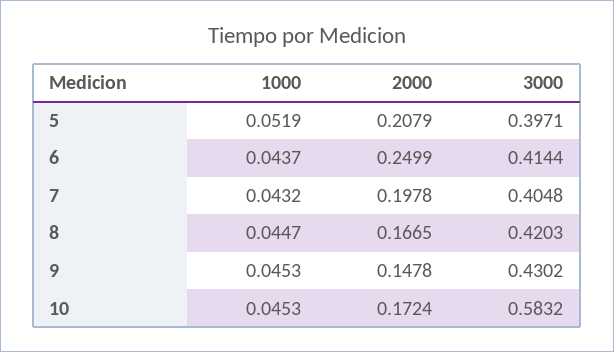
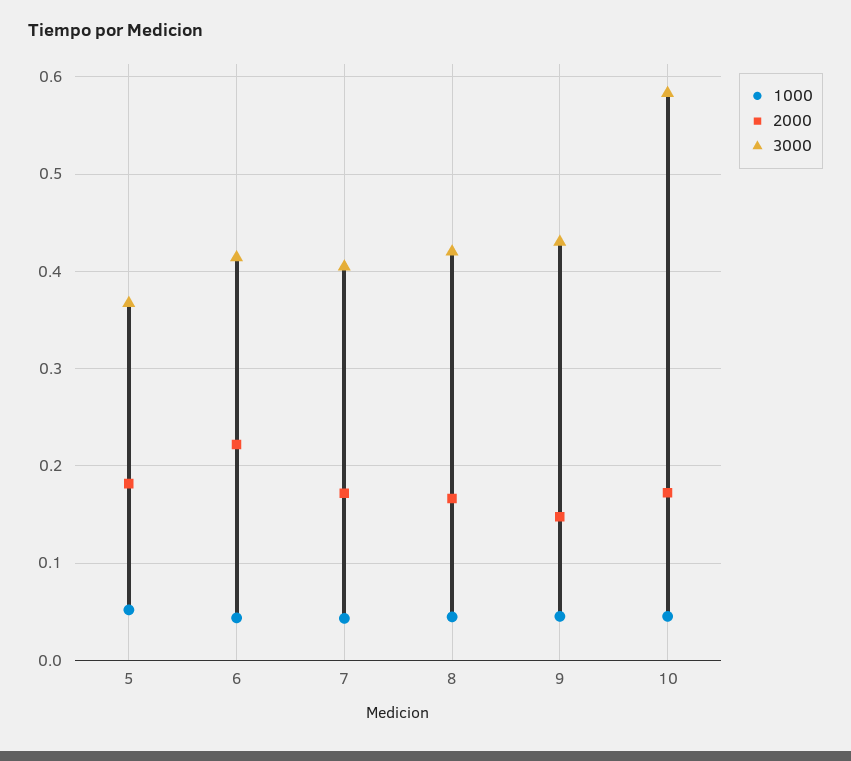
  {
    "1000": {
      "5": 0.0519,
      "6": 0.0437,
      "7": 0.0432,
      "8": 0.0447,
      "9": 0.0453,
      "10": 0.0453
    },
    "2000": {
-     "5": 0.2079,
+     "5": 0.18,
-     "6": 0.2499,
+     "6": 0.22,
-     "7": 0.1978,
+     "7": 0.17,
      "8": 0.1665,
      "9": 0.1478,
      "10": 0.1724
    },
    "3000": {
-     "5": 0.3971,
+     "5": 0.37,
      "6": 0.4144,
      "7": 0.4048,
      "8": 0.4203,
      "9": 0.4302,
      "10": 0.5832
    }
  }

